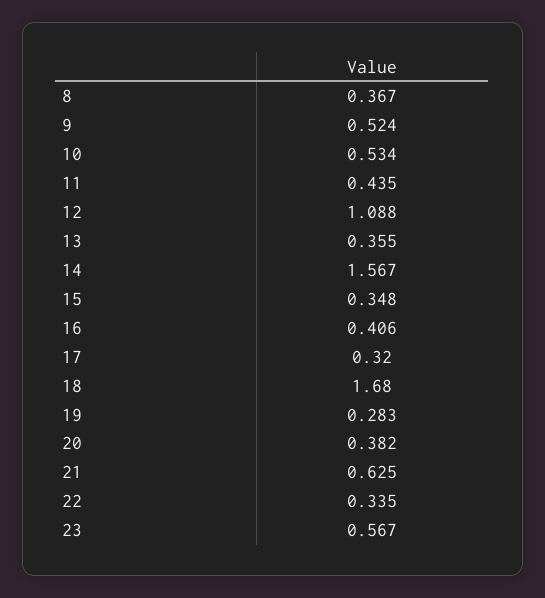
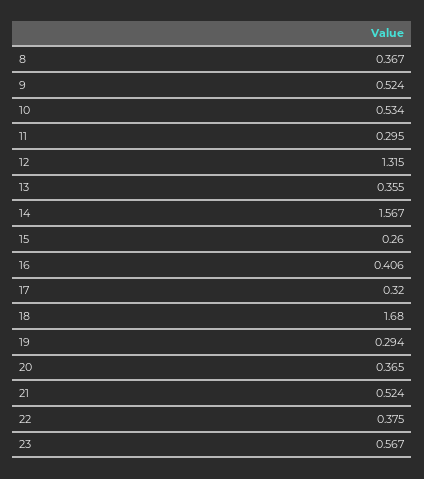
  {
    "8": 0.367,
    "9": 0.524,
    "10": 0.534,
-   "11": 0.435,
+   "11": 0.295,
-   "12": 1.088,
+   "12": 1.315,
    "13": 0.355,
    "14": 1.567,
-   "15": 0.348,
+   "15": 0.26,
    "16": 0.406,
    "17": 0.32,
    "18": 1.68,
-   "19": 0.283,
+   "19": 0.294,
-   "20": 0.382,
+   "20": 0.365,
-   "21": 0.625,
+   "21": 0.524,
-   "22": 0.335,
+   "22": 0.375,
    "23": 0.567
  }

